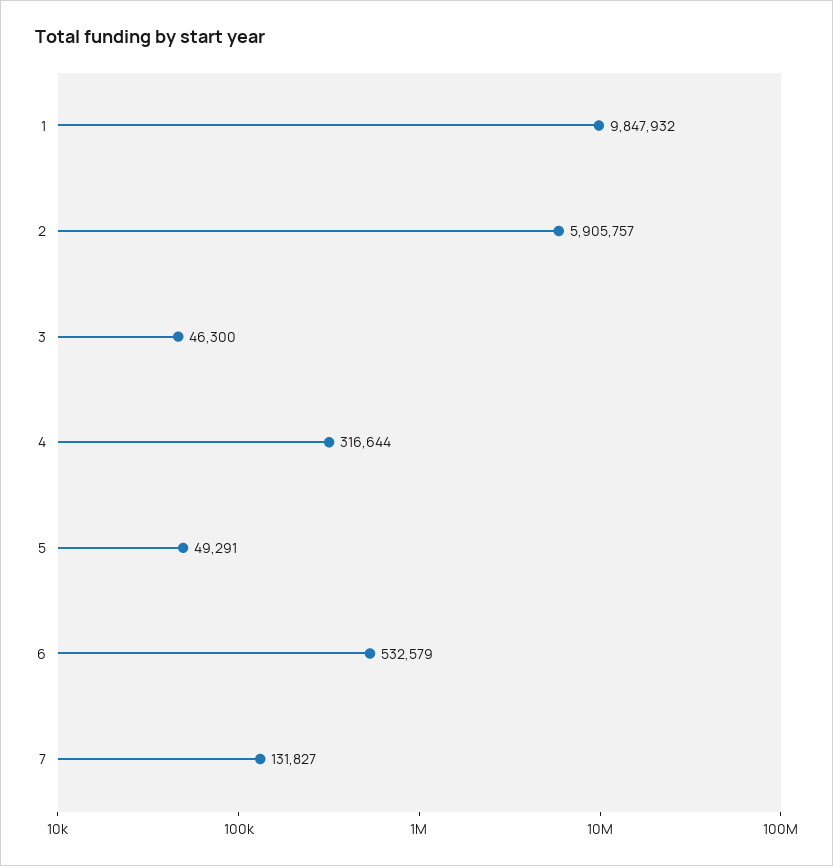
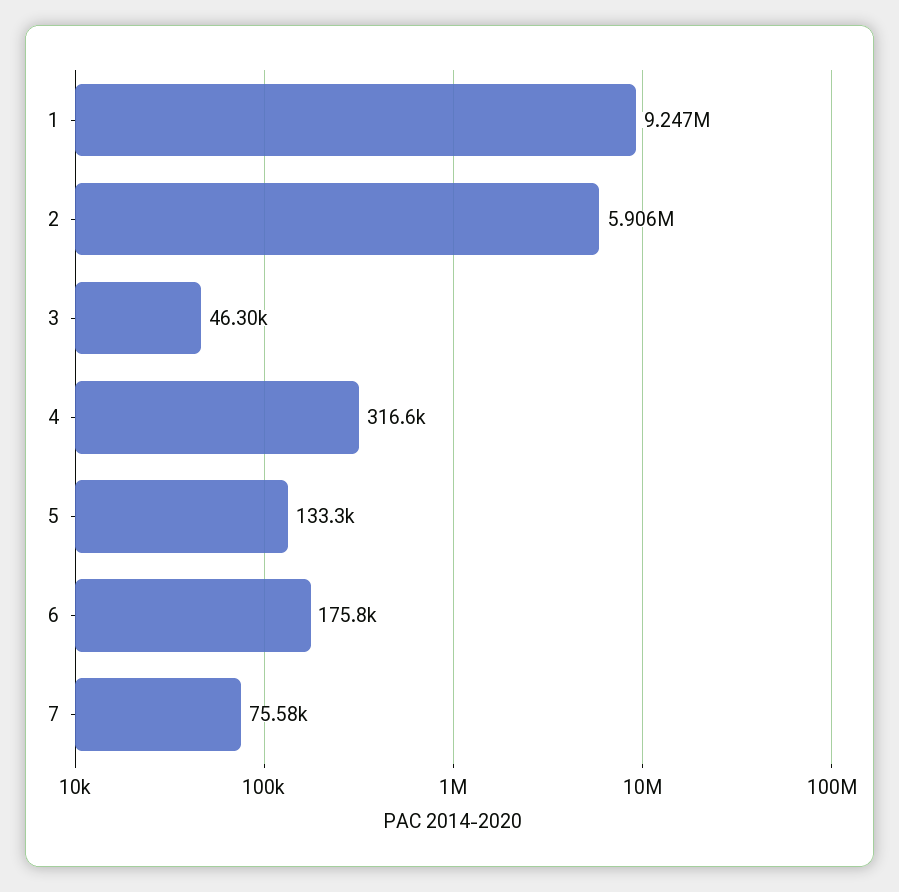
  {
-   "1": 9847932,
+   "1": 9247000,
    "2": 5905757,
    "3": 46300,
    "4": 316644,
-   "5": 49291,
+   "5": 133300,
-   "6": 532579,
+   "6": 175800,
-   "7": 131827
+   "7": 75580
  }

